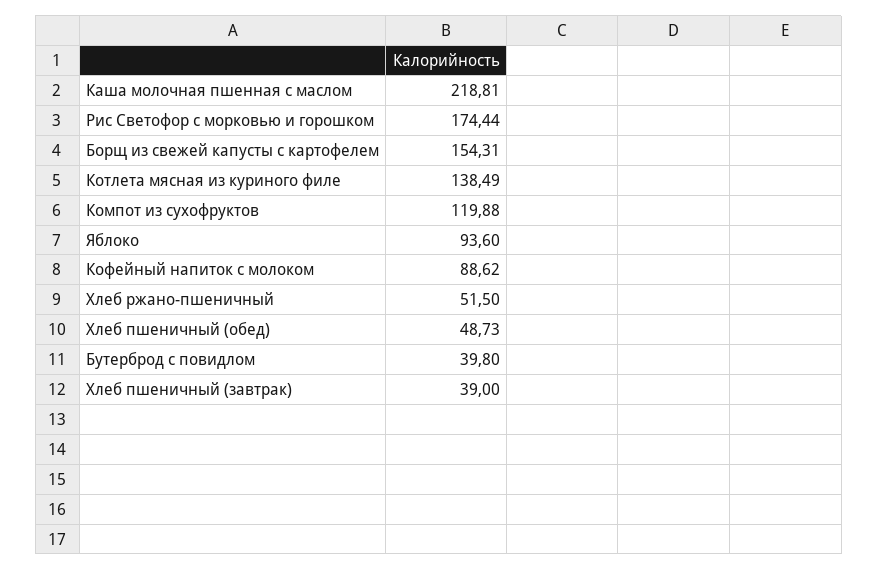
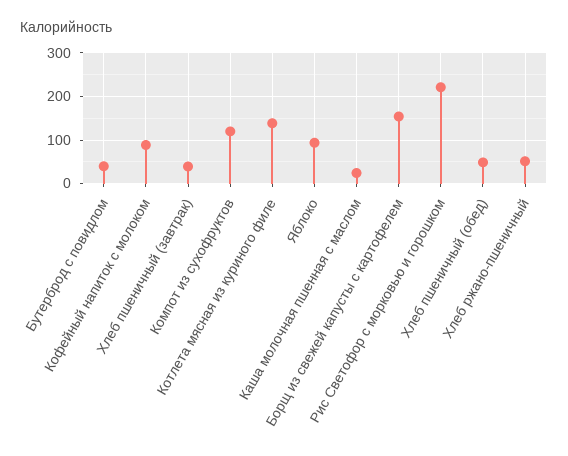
  {
-   "Каша молочная пшенная с маслом": 218.81,
+   "Каша молочная пшенная с маслом": 20,
-   "Рис Светофор с морковью и горошком": 174.44,
+   "Рис Светофор с морковью и горошком": 220,
    "Борщ из свежей капусты с картофелем": 154.31,
    "Котлета мясная из куриного филе": 138.49,
    "Компот из сухофруктов": 119.88,
    "Яблоко": 93.6,
    "Кофейный напиток с молоком": 88.62,
    "Хлеб ржано-пшеничный": 51.5,
    "Хлеб пшеничный (обед)": 48.73,
    "Бутерброд с повидлом": 39.8,
    "Хлеб пшеничный (завтрак)": 39
  }

